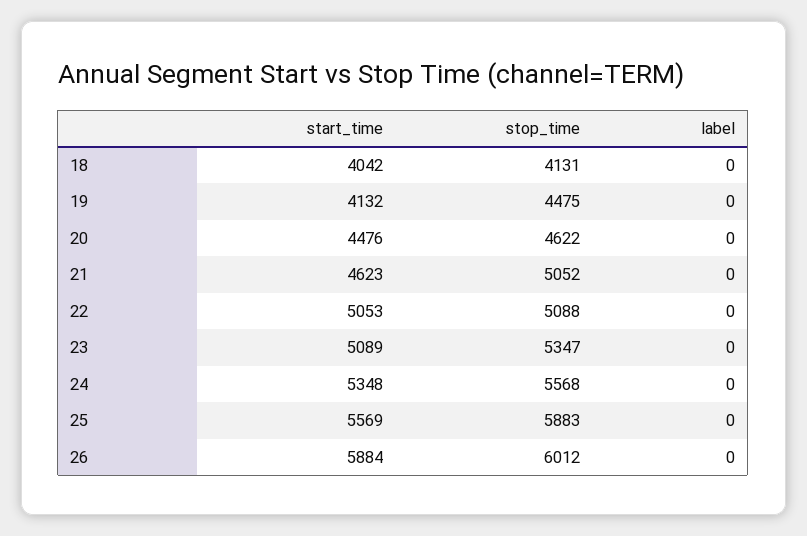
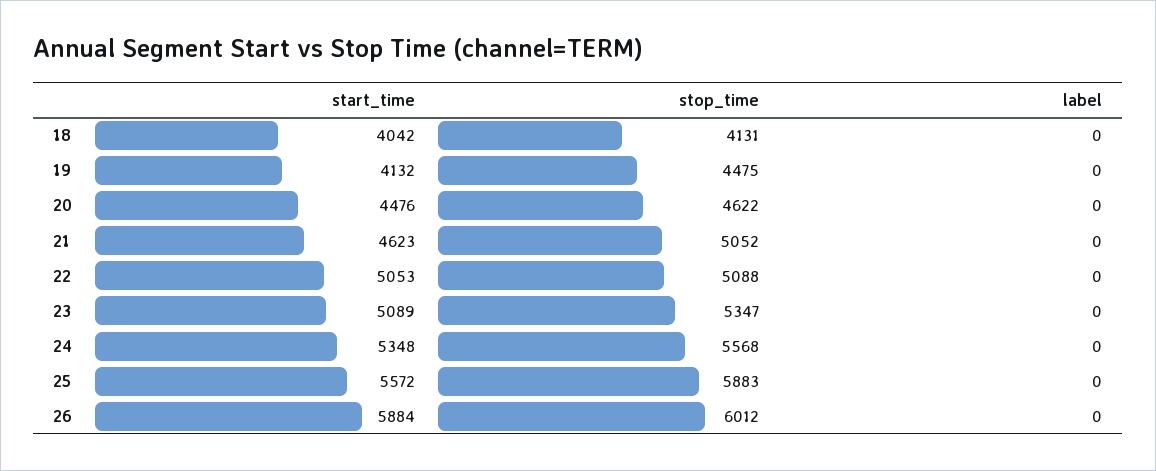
  {
    "start_time": {
      "18": 4042,
      "19": 4132,
      "20": 4476,
      "21": 4623,
      "22": 5053,
      "23": 5089,
      "24": 5348,
-     "25": 5569,
+     "25": 5572,
      "26": 5884
    },
    "stop_time": {
      "18": 4131,
      "19": 4475,
      "20": 4622,
      "21": 5052,
      "22": 5088,
      "23": 5347,
      "24": 5568,
      "25": 5883,
      "26": 6012
    },
    "label": {
      "18": 0,
      "19": 0,
      "20": 0,
      "21": 0,
      "22": 0,
      "23": 0,
      "24": 0,
      "25": 0,
      "26": 0
    }
  }

